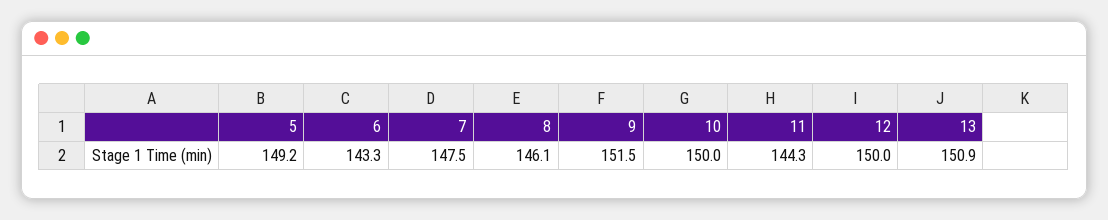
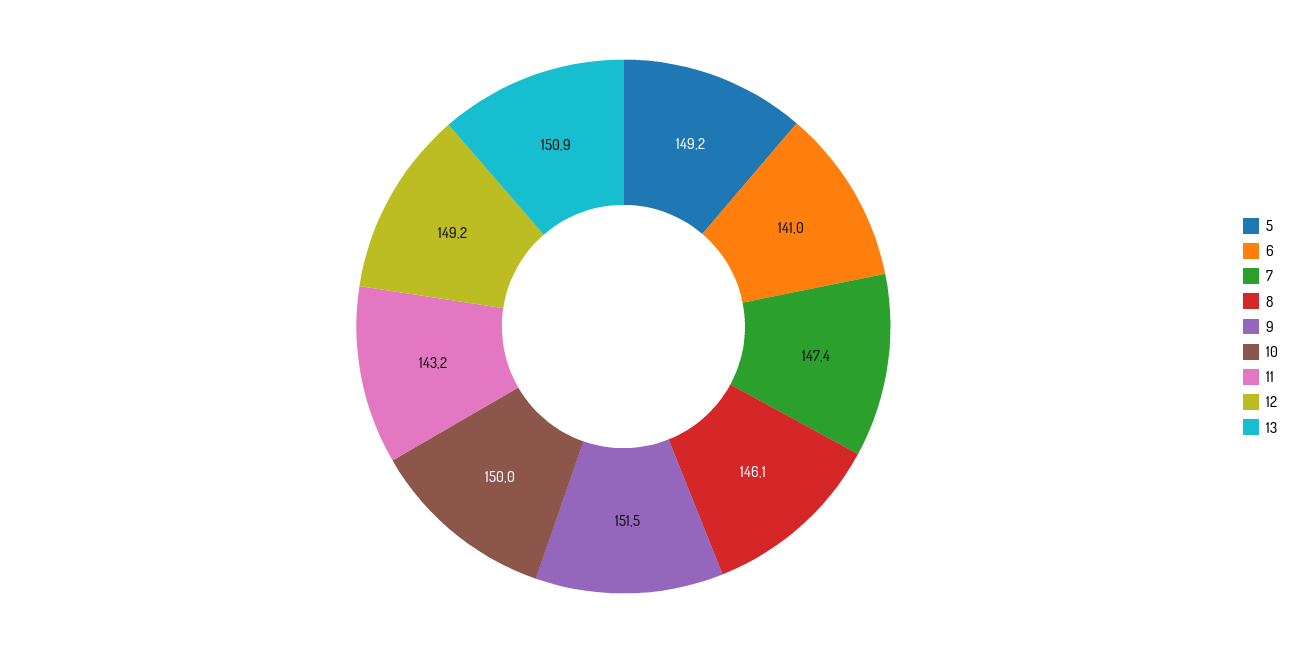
  {
    "5": 149.2,
-   "6": 143.3,
+   "6": 141,
-   "7": 147.5,
+   "7": 147.4,
    "8": 146.1,
    "9": 151.5,
    "10": 150,
-   "11": 144.3,
+   "11": 143.2,
-   "12": 150,
+   "12": 149.2,
    "13": 150.9
  }

